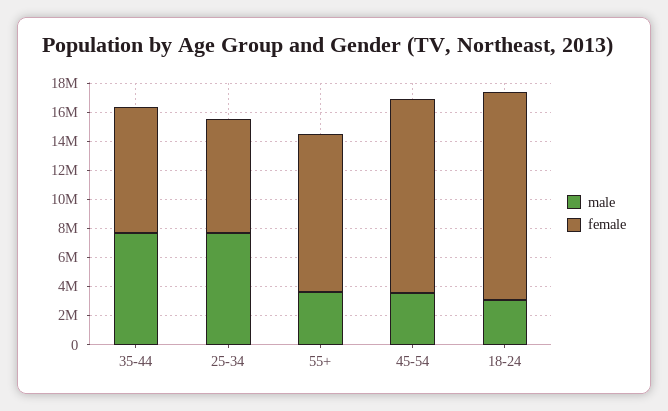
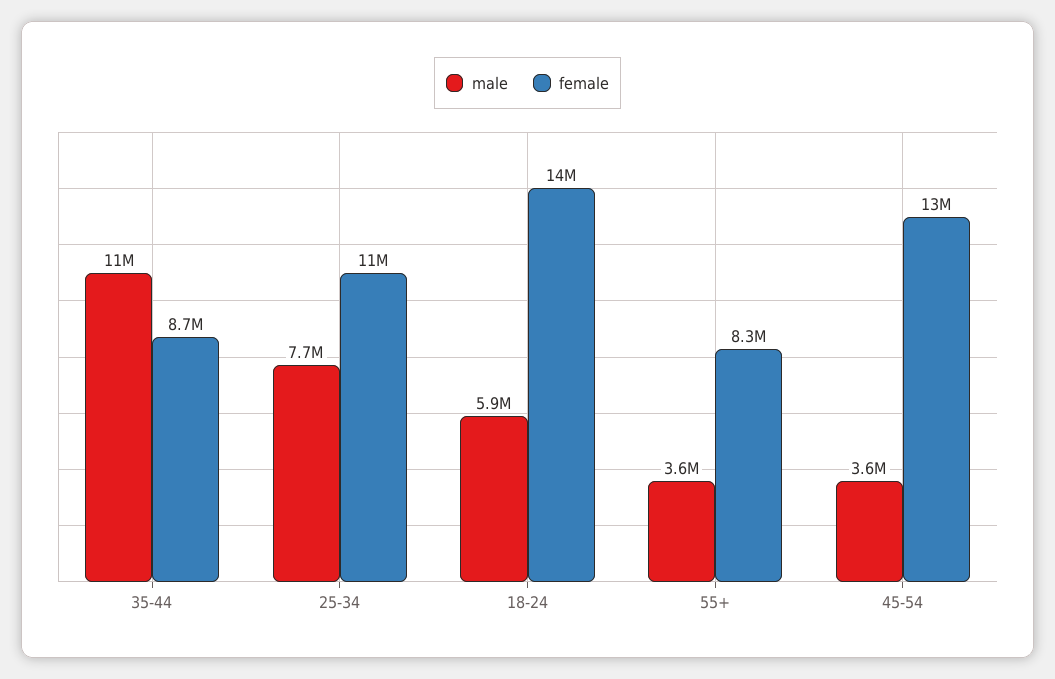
  {
    "male": {
-     "35-44": 8000000,
+     "35-44": 11000000,
      "25-34": 7700000,
      "55+": 3600000,
      "45-54": 3600000,
-     "18-24": 3000000
+     "18-24": 5900000
    },
    "female": {
      "35-44": 8700000,
-     "25-34": 8000000,
+     "25-34": 11000000,
-     "55+": 11000000,
+     "55+": 8300000,
      "45-54": 13000000,
      "18-24": 14000000
    }
  }

